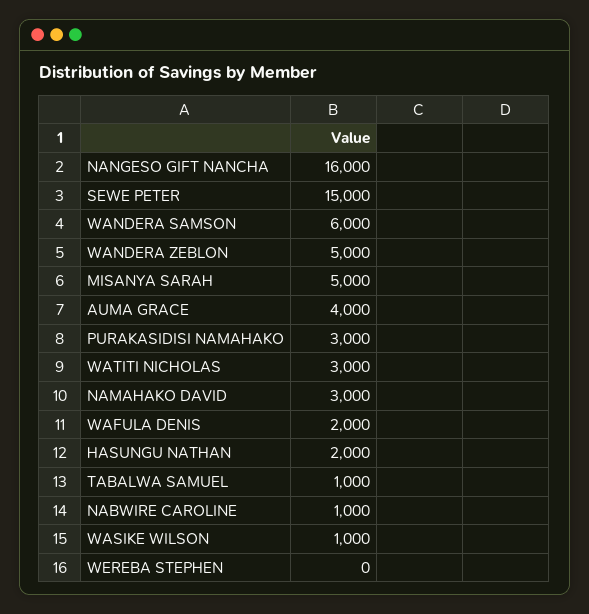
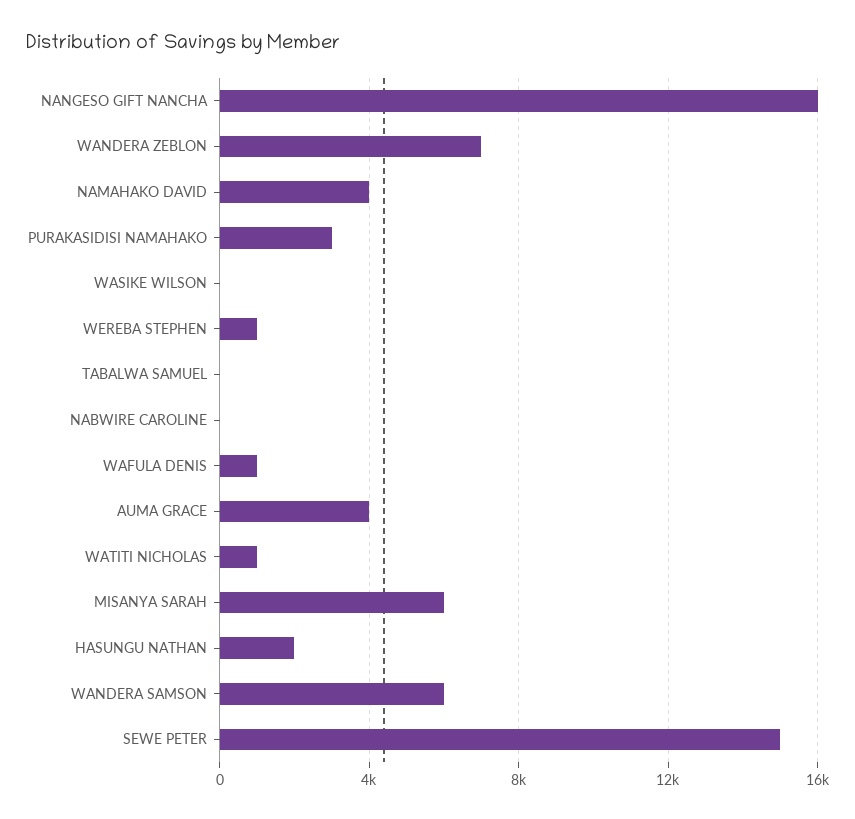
  {
    "NANGESO GIFT NANCHA": 16000,
    "SEWE PETER": 15000,
    "WANDERA SAMSON": 6000,
-   "WANDERA ZEBLON": 5000,
+   "WANDERA ZEBLON": 7000,
-   "MISANYA SARAH": 5000,
+   "MISANYA SARAH": 6000,
    "AUMA GRACE": 4000,
    "PURAKASIDISI NAMAHAKO": 3000,
-   "WATITI NICHOLAS": 3000,
+   "WATITI NICHOLAS": 1000,
-   "NAMAHAKO DAVID": 3000,
+   "NAMAHAKO DAVID": 4000,
-   "WAFULA DENIS": 2000,
+   "WAFULA DENIS": 1000,
    "HASUNGU NATHAN": 2000,
-   "TABALWA SAMUEL": 1000,
+   "TABALWA SAMUEL": 0,
-   "NABWIRE CAROLINE": 1000,
+   "NABWIRE CAROLINE": 0,
-   "WASIKE WILSON": 1000,
+   "WASIKE WILSON": 0,
-   "WEREBA STEPHEN": 0
+   "WEREBA STEPHEN": 1000
  }

